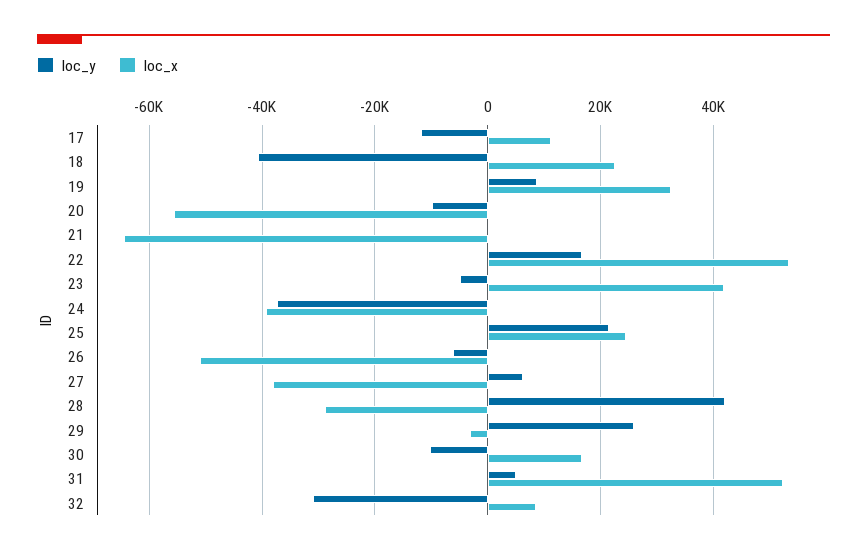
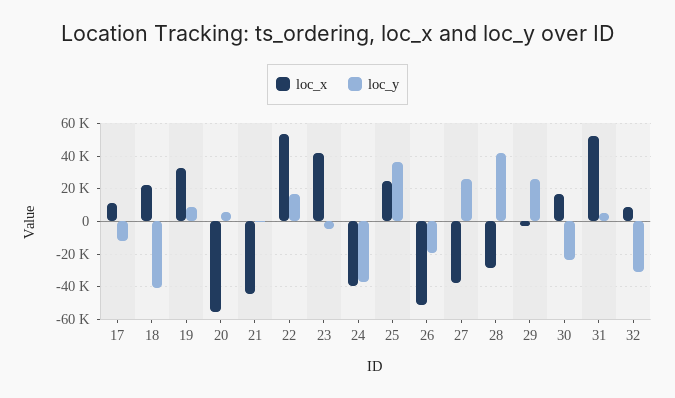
  {
    "loc_y": {
      "17": -12000,
      "18": -40000,
      "19": 8000,
-     "20": -10000,
+     "20": 5000,
      "21": 0,
      "22": 16000,
      "23": -4000,
      "24": -38000,
-     "25": 22000,
+     "25": 35000,
-     "26": -6000,
+     "26": -20000,
-     "27": 6000,
+     "27": 25000,
      "28": 42000,
      "29": 26000,
-     "30": -10000,
+     "30": -25000,
      "31": 4000,
      "32": -30000
    },
    "loc_x": {
      "17": 12000,
      "18": 22000,
      "19": 32000,
      "20": -56000,
-     "21": -64000,
+     "21": -45000,
      "22": 54000,
      "23": 42000,
      "24": -40000,
      "25": 24000,
      "26": -52000,
      "27": -38000,
      "28": -28000,
      "29": -4000,
      "30": 16000,
      "31": 52000,
      "32": 8000
    }
  }

